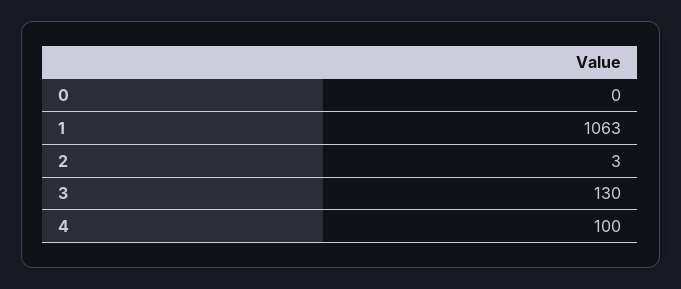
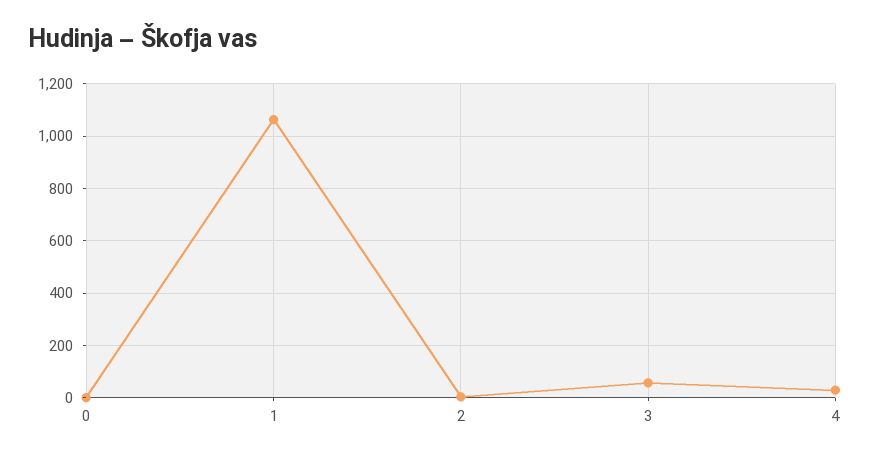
  {
    "0": 0,
    "1": 1063,
    "2": 3,
-   "3": 130,
+   "3": 50,
-   "4": 100
+   "4": 25
  }

